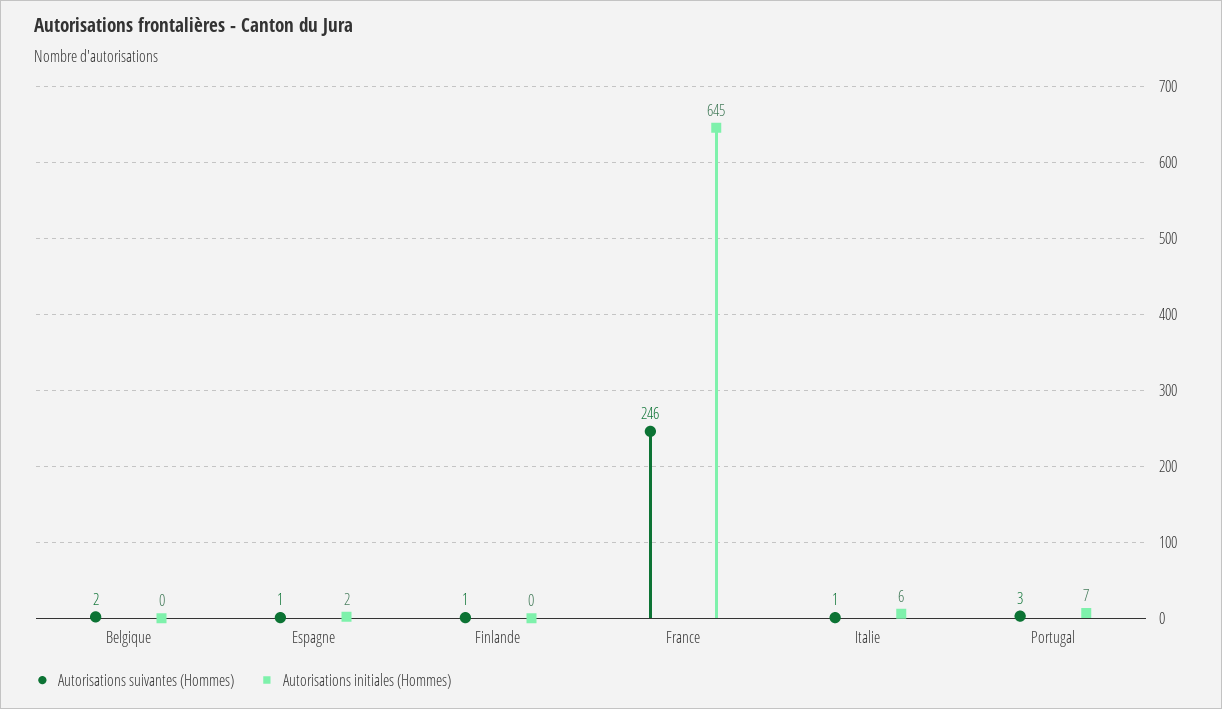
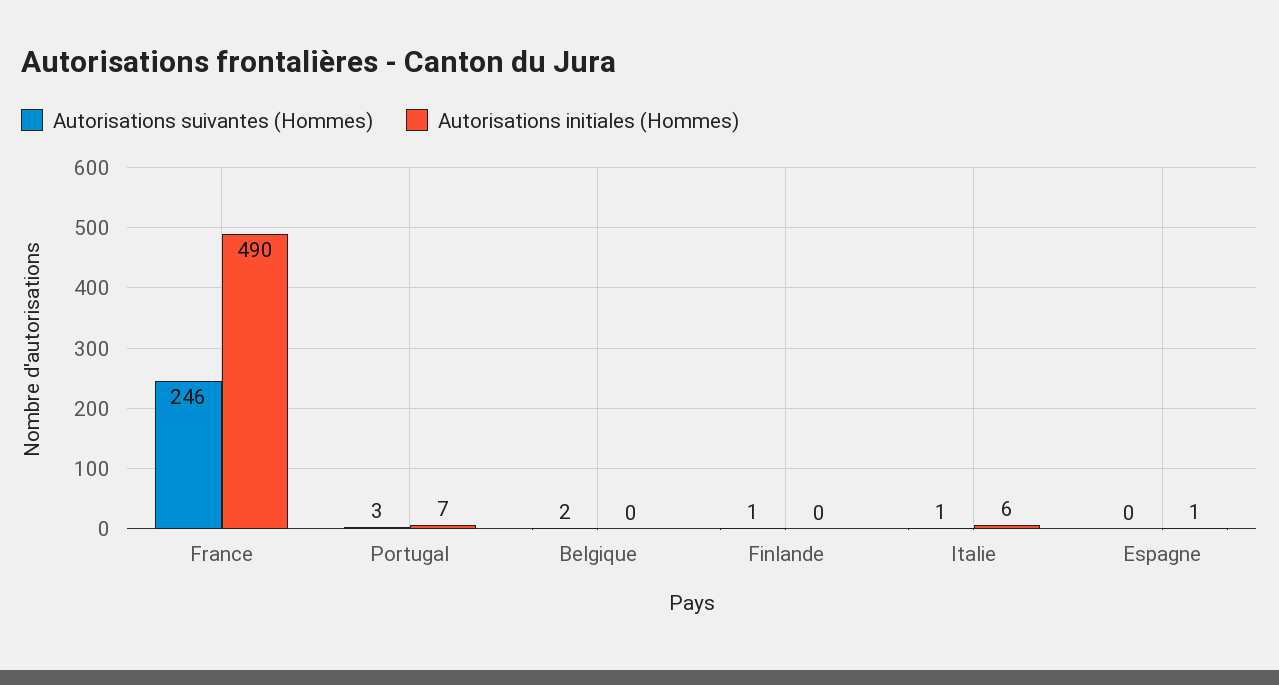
  {
    "Autorisations suivantes (Hommes)": {
      "Belgique": 2,
-     "Espagne": 1,
+     "Espagne": 0,
      "Finlande": 1,
      "France": 246,
      "Italie": 1,
      "Portugal": 3
    },
    "Autorisations initiales (Hommes)": {
      "Belgique": 0,
-     "Espagne": 2,
+     "Espagne": 1,
      "Finlande": 0,
-     "France": 645,
+     "France": 490,
      "Italie": 6,
      "Portugal": 7
    }
  }

